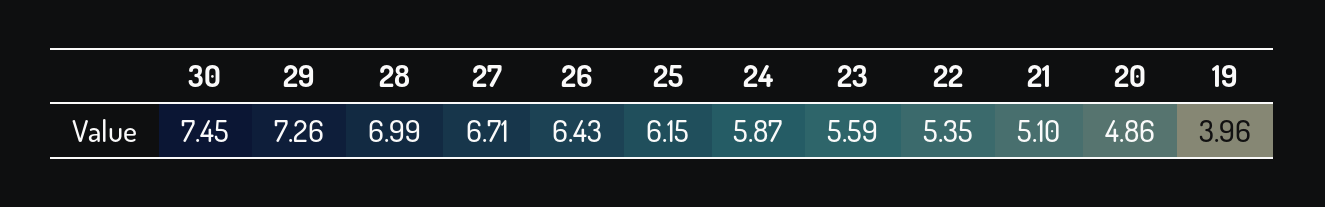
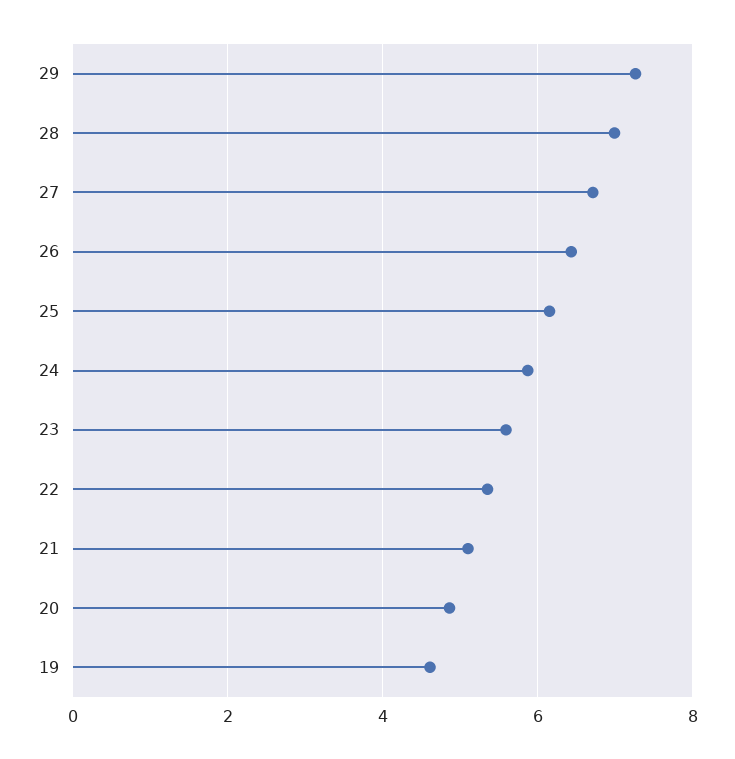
  {
-   "30": 7.45,
    "29": 7.26,
    "28": 6.99,
    "27": 6.71,
    "26": 6.43,
    "25": 6.15,
    "24": 5.87,
    "23": 5.59,
    "22": 5.35,
    "21": 5.1,
    "20": 4.86,
-   "19": 3.96
+   "19": 4.6
  }

